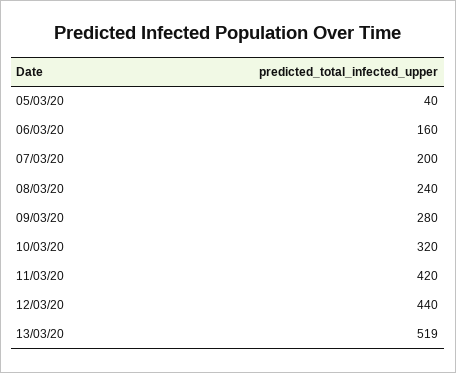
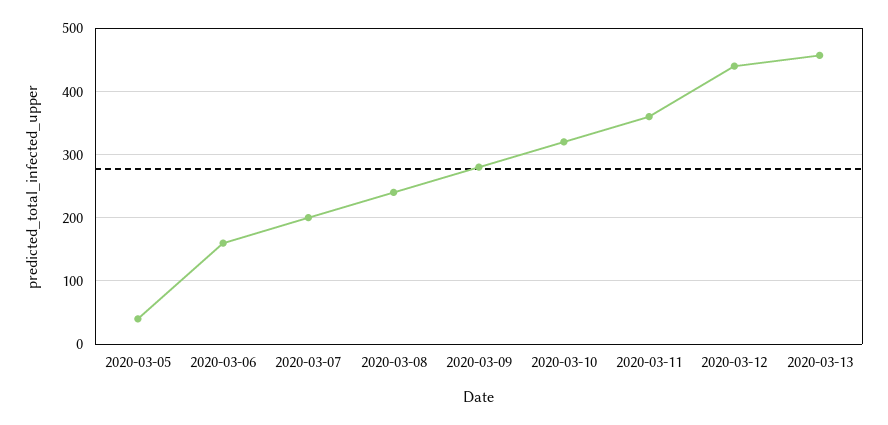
  {
    "05/03/20": 40,
    "06/03/20": 160,
    "07/03/20": 200,
    "08/03/20": 240,
    "09/03/20": 280,
    "10/03/20": 320,
-   "11/03/20": 420,
+   "11/03/20": 360,
    "12/03/20": 440,
-   "13/03/20": 519
+   "13/03/20": 460
  }

